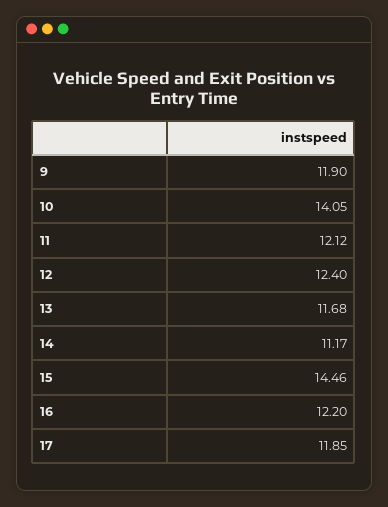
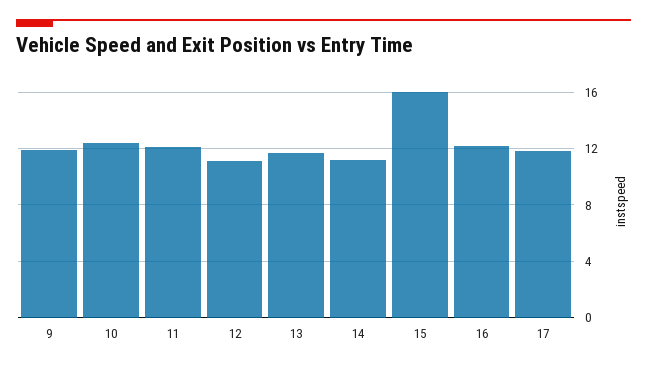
  {
    "9": 11.9,
-   "10": 14.05,
+   "10": 12.5,
    "11": 12.12,
-   "12": 12.4,
+   "12": 11,
    "13": 11.68,
    "14": 11.17,
-   "15": 14.46,
+   "15": 16,
    "16": 12.2,
    "17": 11.85
  }

